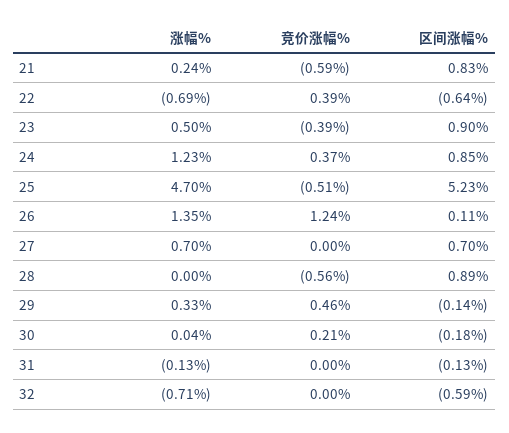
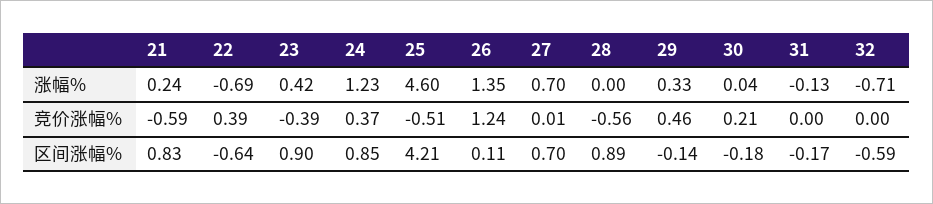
  {
    "涨幅%": {
      "21": 0.24,
      "22": -0.69,
-     "23": 0.5,
+     "23": 0.42,
      "24": 1.23,
-     "25": 4.7,
+     "25": 4.6,
      "26": 1.35,
      "27": 0.7,
      "28": 0,
      "29": 0.33,
      "30": 0.04,
      "31": -0.13,
      "32": -0.71
    },
    "竞价涨幅%": {
      "21": -0.59,
      "22": 0.39,
      "23": -0.39,
      "24": 0.37,
      "25": -0.51,
      "26": 1.24,
-     "27": 0,
+     "27": 0.01,
      "28": -0.56,
      "29": 0.46,
      "30": 0.21,
      "31": 0,
      "32": 0
    },
    "区间涨幅%": {
      "21": 0.83,
      "22": -0.64,
      "23": 0.9,
      "24": 0.85,
-     "25": 5.23,
+     "25": 4.21,
      "26": 0.11,
      "27": 0.7,
      "28": 0.89,
      "29": -0.14,
      "30": -0.18,
-     "31": -0.13,
+     "31": -0.17,
      "32": -0.59
    }
  }

